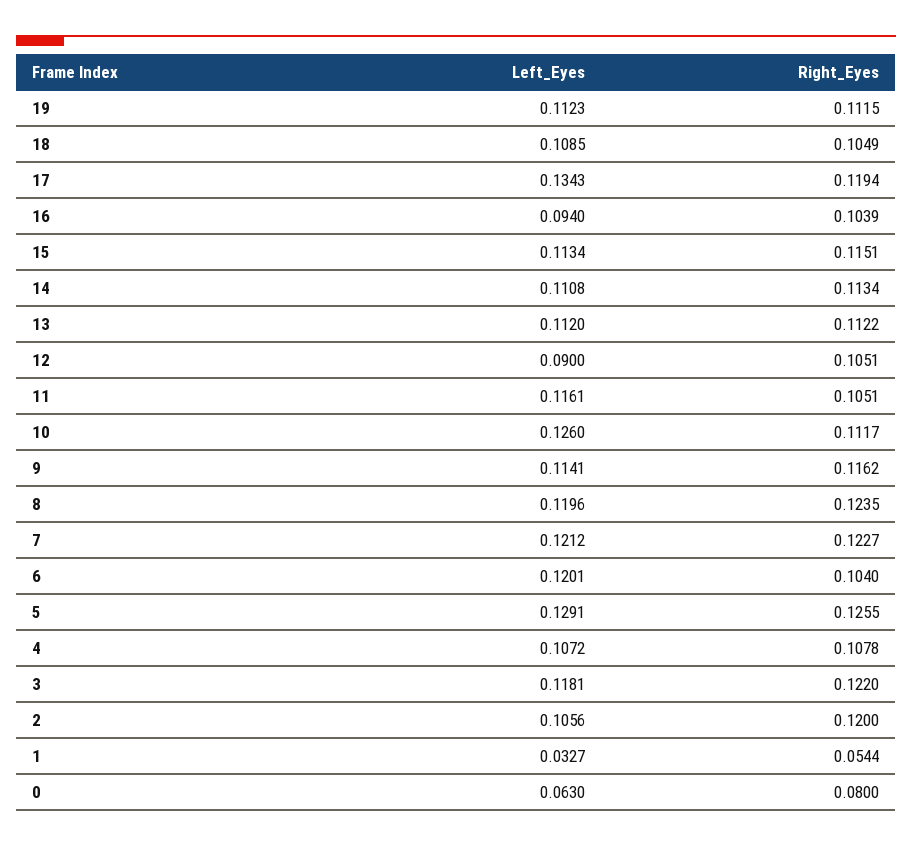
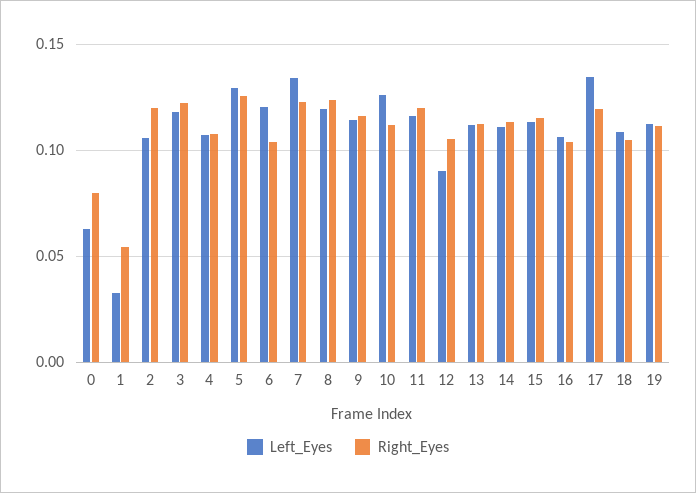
  {
    "Left_Eyes": {
      "19": 0.1123,
      "18": 0.1085,
      "17": 0.1343,
-     "16": 0.094,
+     "16": 0.105,
      "15": 0.1134,
      "14": 0.1108,
      "13": 0.112,
      "12": 0.09,
      "11": 0.1161,
      "10": 0.126,
      "9": 0.1141,
      "8": 0.1196,
-     "7": 0.1212,
+     "7": 0.135,
      "6": 0.1201,
      "5": 0.1291,
      "4": 0.1072,
      "3": 0.1181,
      "2": 0.1056,
      "1": 0.0327,
      "0": 0.063
    },
    "Right_Eyes": {
      "19": 0.1115,
      "18": 0.1049,
      "17": 0.1194,
      "16": 0.1039,
      "15": 0.1151,
      "14": 0.1134,
      "13": 0.1122,
      "12": 0.1051,
-     "11": 0.1051,
+     "11": 0.12,
      "10": 0.1117,
      "9": 0.1162,
      "8": 0.1235,
      "7": 0.1227,
      "6": 0.104,
      "5": 0.1255,
      "4": 0.1078,
      "3": 0.122,
      "2": 0.12,
      "1": 0.0544,
      "0": 0.08
    }
  }

